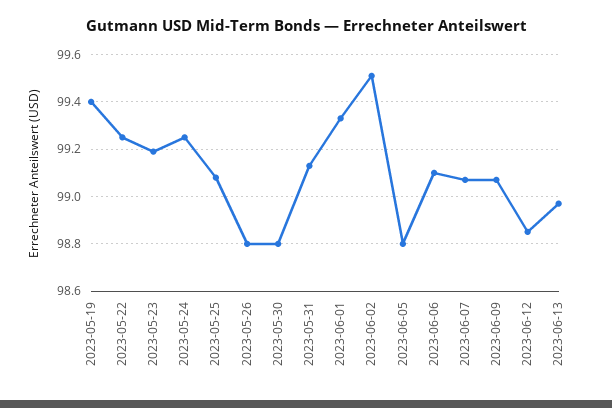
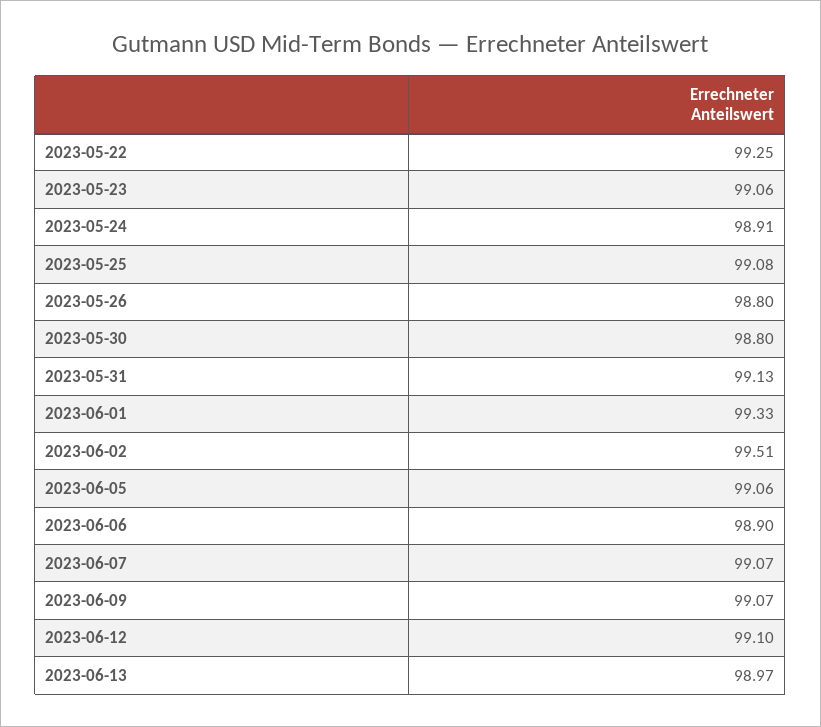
  {
-   "2023-05-19": 99.4,
    "2023-05-22": 99.25,
-   "2023-05-23": 99.2,
+   "2023-05-23": 99.06,
-   "2023-05-24": 99.25,
+   "2023-05-24": 98.91,
    "2023-05-25": 99.08,
    "2023-05-26": 98.8,
    "2023-05-30": 98.8,
    "2023-05-31": 99.13,
    "2023-06-01": 99.33,
    "2023-06-02": 99.51,
-   "2023-06-05": 98.8,
+   "2023-06-05": 99.06,
-   "2023-06-06": 99.1,
+   "2023-06-06": 98.9,
    "2023-06-07": 99.07,
    "2023-06-09": 99.07,
-   "2023-06-12": 98.85,
+   "2023-06-12": 99.1,
    "2023-06-13": 98.97
  }

